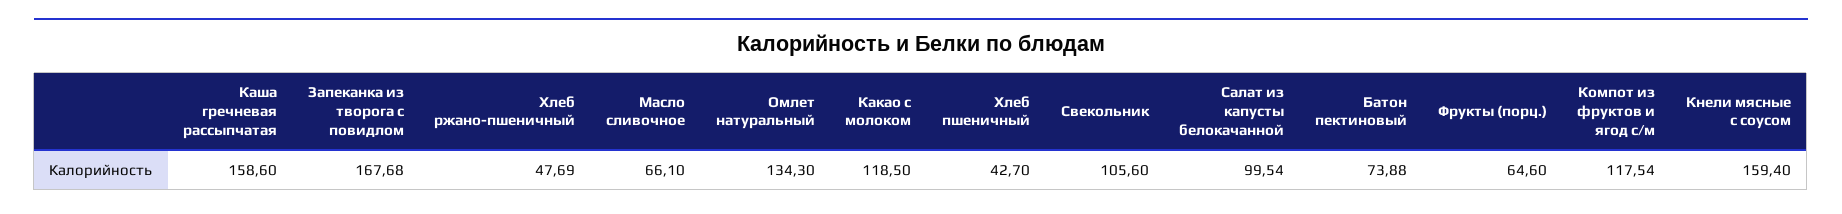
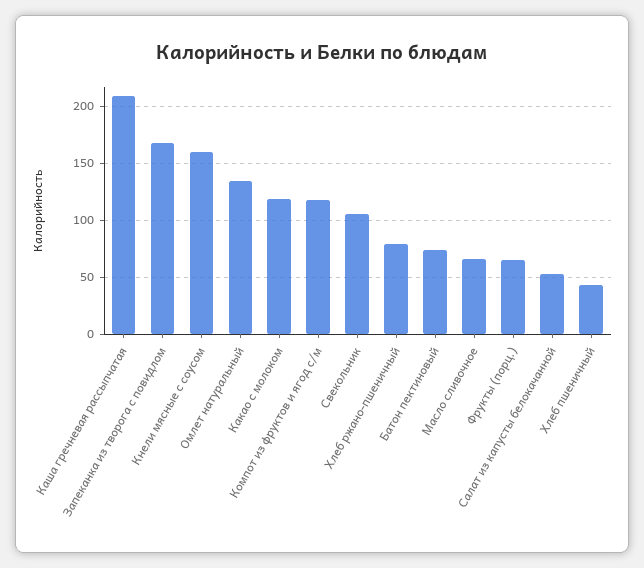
  {
-   "Каша гречневая рассыпчатая": 158.6,
+   "Каша гречневая рассыпчатая": 210,
    "Запеканка из творога с повидлом": 167.68,
-   "Хлеб ржано-пшеничный": 47.69,
+   "Хлеб ржано-пшеничный": 80,
    "Масло сливочное": 66.1,
    "Омлет натуральный": 134.3,
    "Какао с молоком": 118.5,
    "Хлеб пшеничный": 42.7,
    "Свекольник": 105.6,
-   "Салат из капусты белокачанной": 99.54,
+   "Салат из капусты белокачанной": 50,
    "Батон пектиновый": 73.88,
    "Фрукты (порц.)": 64.6,
    "Компот из фруктов и ягод с/м": 117.54,
    "Кнели мясные с соусом": 159.4
  }

